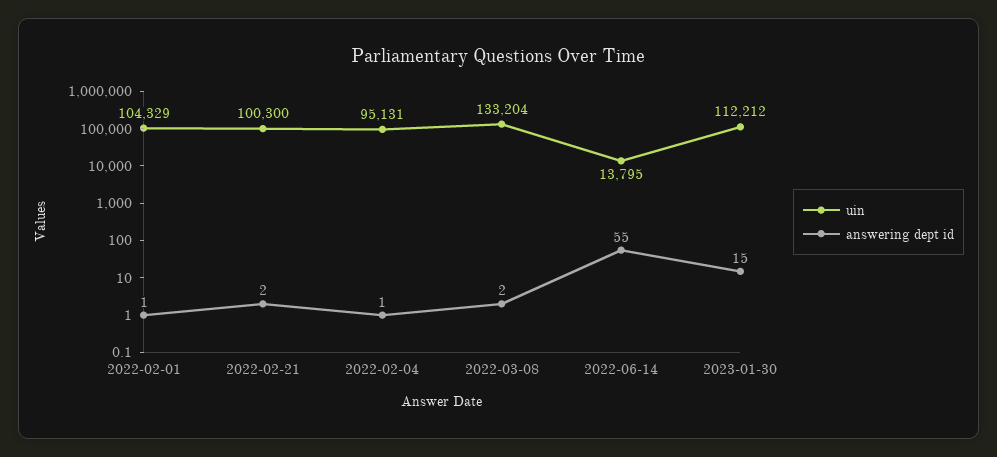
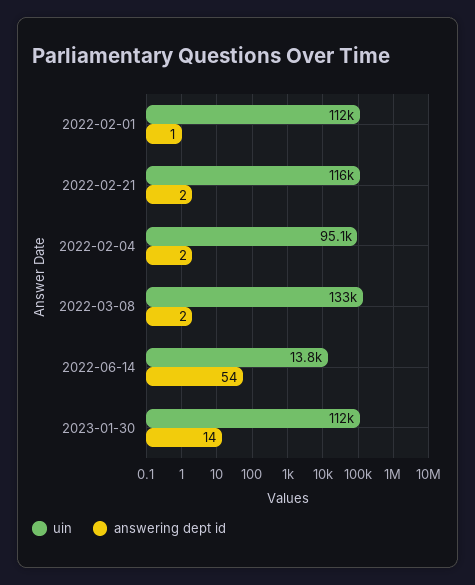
  {
    "uin": {
-     "2022-02-01": 104329,
+     "2022-02-01": 112000,
-     "2022-02-21": 100300,
+     "2022-02-21": 116000,
      "2022-02-04": 95131,
      "2022-03-08": 133204,
      "2022-06-14": 13795,
      "2023-01-30": 112212
    },
    "answering dept id": {
      "2022-02-01": 1,
      "2022-02-21": 2,
-     "2022-02-04": 1,
+     "2022-02-04": 2,
      "2022-03-08": 2,
-     "2022-06-14": 55,
+     "2022-06-14": 54,
-     "2023-01-30": 15
+     "2023-01-30": 14
    }
  }

